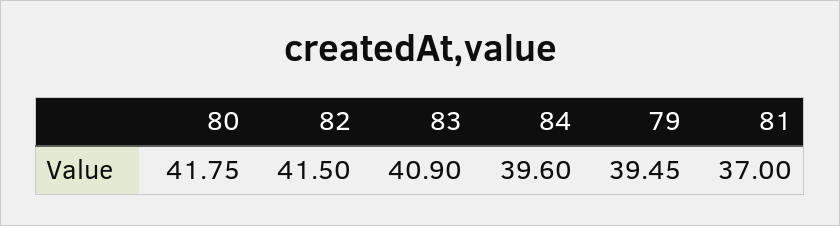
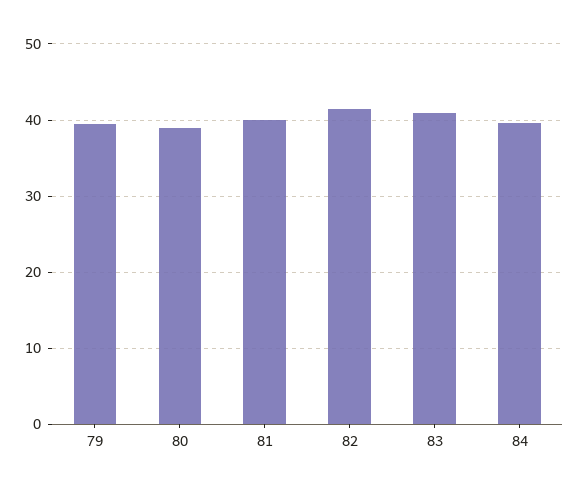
  {
-   "80": 41.75,
+   "80": 39,
    "82": 41.5,
    "83": 40.9,
    "84": 39.6,
    "79": 39.45,
-   "81": 37
+   "81": 40
  }

